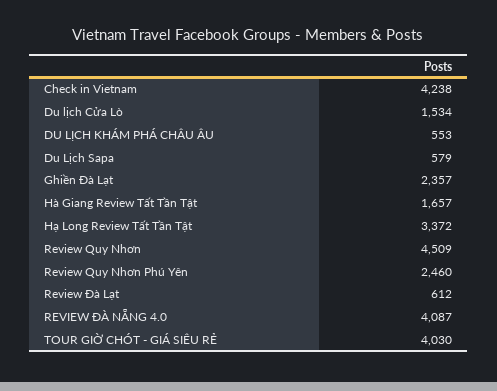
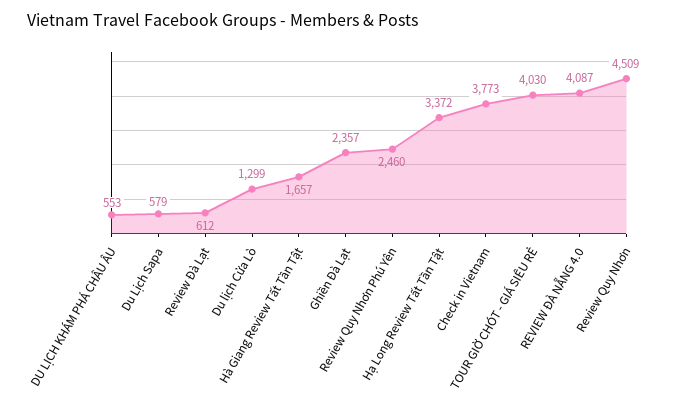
  {
-   "Check in Vietnam": 4238,
+   "Check in Vietnam": 3773,
-   "Du lịch Cửa Lò": 1534,
+   "Du lịch Cửa Lò": 1299,
    "DU LỊCH KHÁM PHÁ CHÂU ÂU": 553,
    "Du Lịch Sapa": 579,
    "Ghiền Đà Lạt": 2357,
    "Hà Giang Review Tất Tần Tật": 1657,
    "Hạ Long Review Tất Tần Tật": 3372,
    "Review Quy Nhơn": 4509,
    "Review Quy Nhơn Phú Yên": 2460,
    "Review Đà Lạt": 612,
    "REVIEW ĐÀ NẴNG 4.0": 4087,
    "TOUR GIỜ CHÓT - GIÁ SIÊU RẺ": 4030
  }

